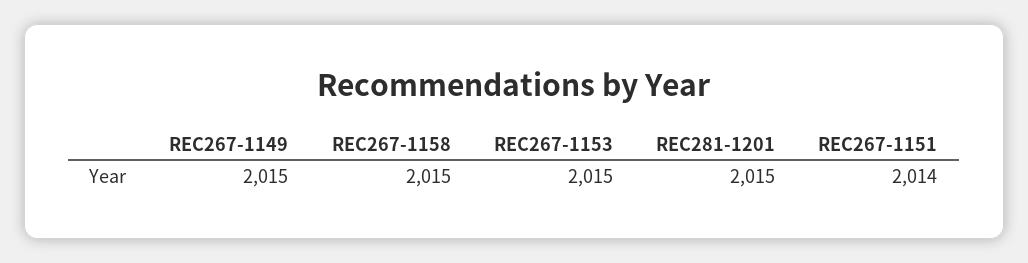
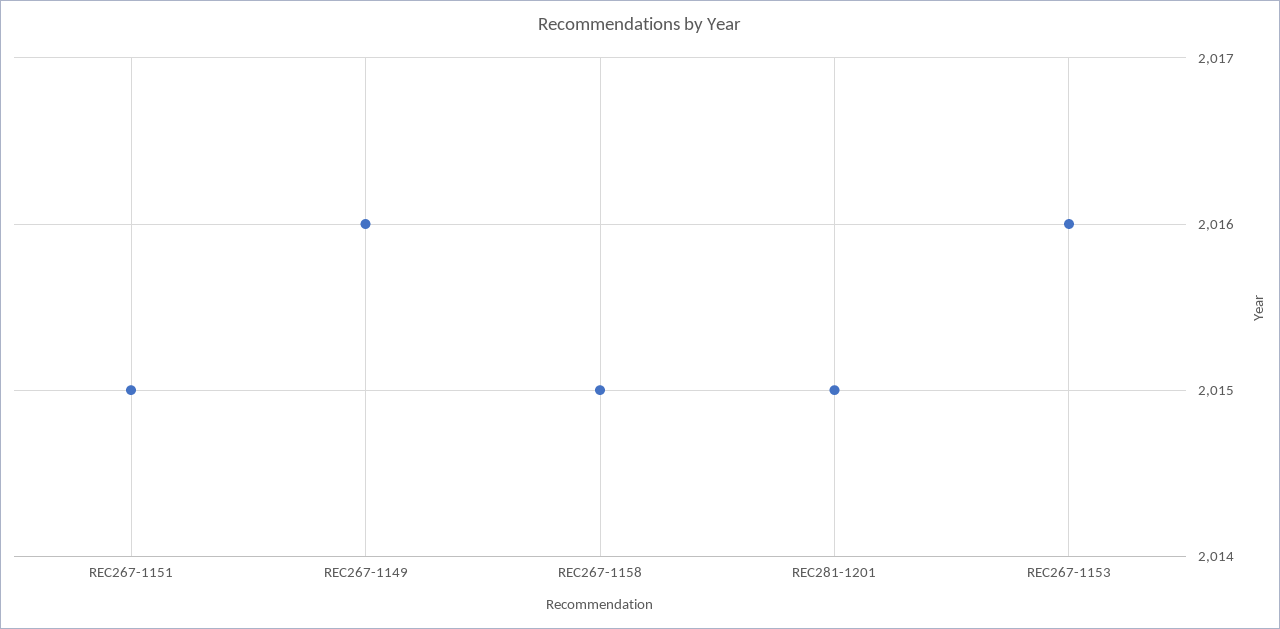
  {
-   "REC267-1149": 2015,
+   "REC267-1149": 2016,
    "REC267-1158": 2015,
-   "REC267-1153": 2015,
+   "REC267-1153": 2016,
    "REC281-1201": 2015,
-   "REC267-1151": 2014
+   "REC267-1151": 2015
  }

